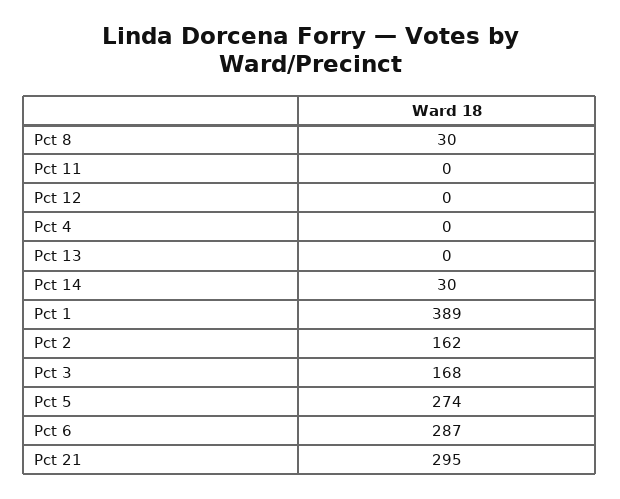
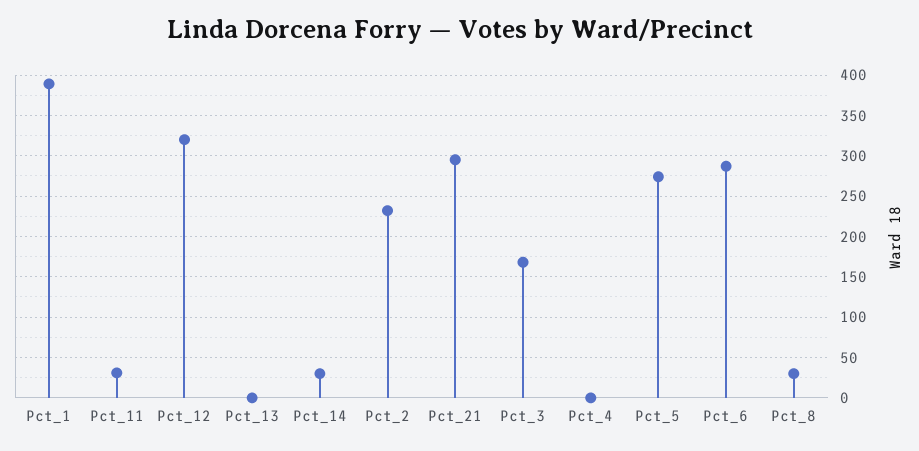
  {
    "Pct 8": 30,
-   "Pct 11": 0,
+   "Pct 11": 30,
-   "Pct 12": 0,
+   "Pct 12": 320,
    "Pct 4": 0,
    "Pct 13": 0,
    "Pct 14": 30,
    "Pct 1": 389,
-   "Pct 2": 162,
+   "Pct 2": 230,
    "Pct 3": 168,
    "Pct 5": 274,
    "Pct 6": 287,
    "Pct 21": 295
  }

